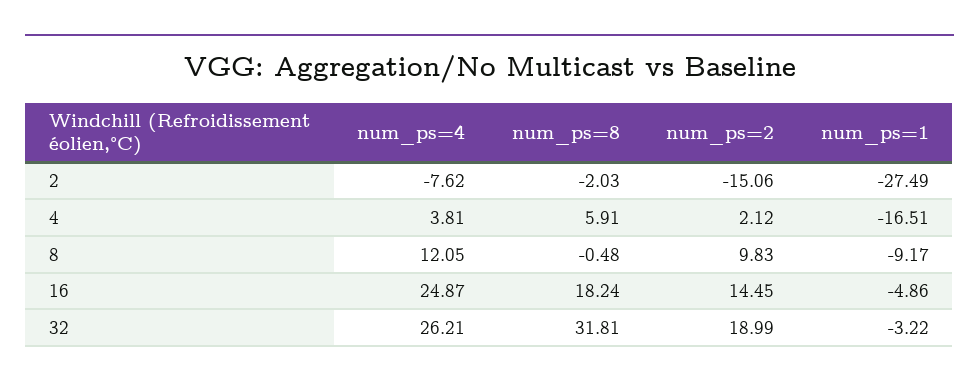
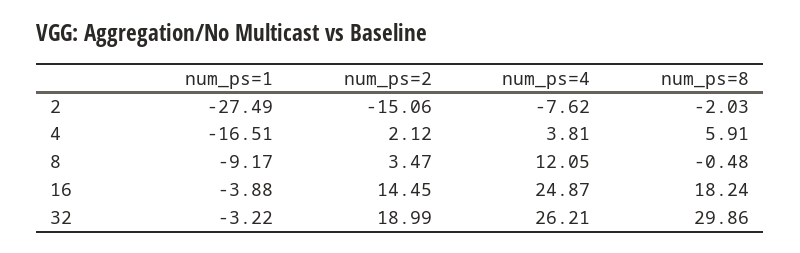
  {
    "num_ps=4": {
      "2": -7.62,
      "4": 3.81,
      "8": 12.05,
      "16": 24.87,
      "32": 26.21
    },
    "num_ps=8": {
      "2": -2.03,
      "4": 5.91,
      "8": -0.48,
      "16": 18.24,
-     "32": 31.81
+     "32": 29.86
    },
    "num_ps=2": {
      "2": -15.06,
      "4": 2.12,
-     "8": 9.83,
+     "8": 3.47,
      "16": 14.45,
      "32": 18.99
    },
    "num_ps=1": {
      "2": -27.49,
      "4": -16.51,
      "8": -9.17,
-     "16": -4.86,
+     "16": -3.88,
      "32": -3.22
    }
  }

